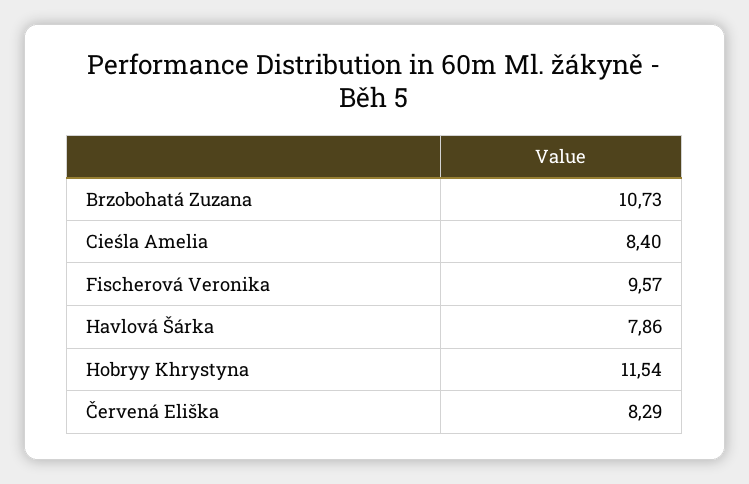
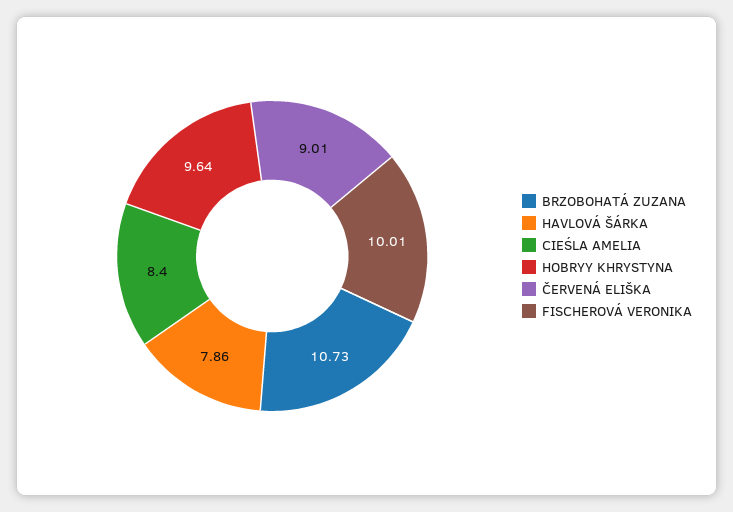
  {
    "Brzobohatá Zuzana": 10.73,
    "Cieśla Amelia": 8.4,
-   "Fischerová Veronika": 9.57,
+   "Fischerová Veronika": 10.01,
    "Havlová Šárka": 7.86,
-   "Hobryy Khrystyna": 11.54,
+   "Hobryy Khrystyna": 9.64,
-   "Červená Eliška": 8.29
+   "Červená Eliška": 9.01
  }

